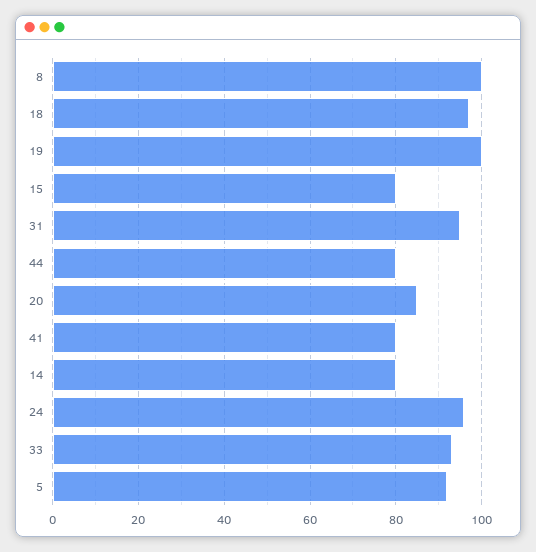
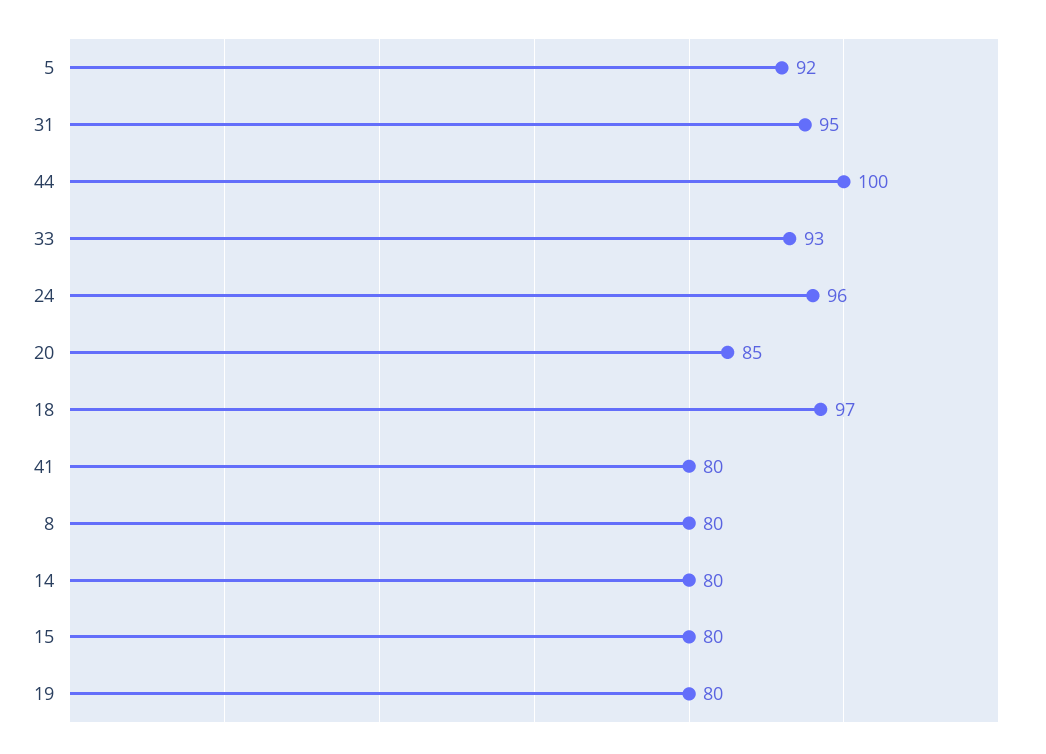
  {
-   "8": 100,
+   "8": 80,
    "18": 97,
-   "19": 100,
+   "19": 80,
    "15": 80,
    "31": 95,
-   "44": 80,
+   "44": 100,
    "20": 85,
    "41": 80,
    "14": 80,
    "24": 96,
    "33": 93,
    "5": 92
  }

